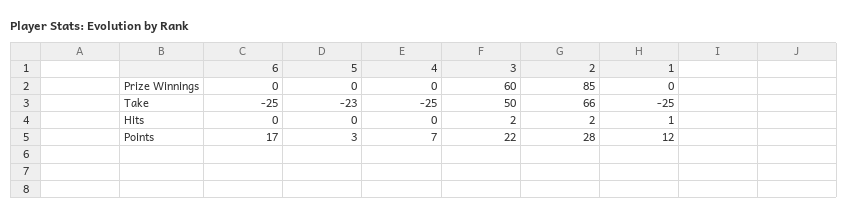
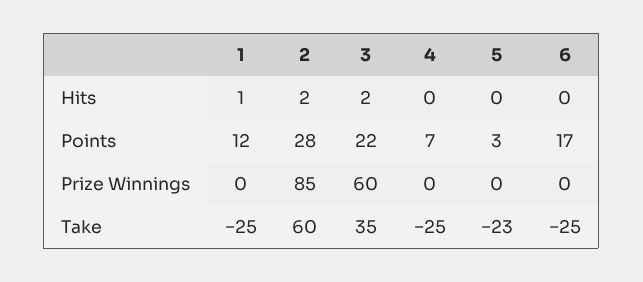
  {
    "6": {
      "Prize Winnings": 0,
      "Take": -25,
      "Hits": 0,
      "Points": 17
    },
    "5": {
      "Prize Winnings": 0,
      "Take": -23,
      "Hits": 0,
      "Points": 3
    },
    "4": {
      "Prize Winnings": 0,
      "Take": -25,
      "Hits": 0,
      "Points": 7
    },
    "3": {
      "Prize Winnings": 60,
-     "Take": 50,
+     "Take": 35,
      "Hits": 2,
      "Points": 22
    },
    "2": {
      "Prize Winnings": 85,
-     "Take": 66,
+     "Take": 60,
      "Hits": 2,
      "Points": 28
    },
    "1": {
      "Prize Winnings": 0,
      "Take": -25,
      "Hits": 1,
      "Points": 12
    }
  }

